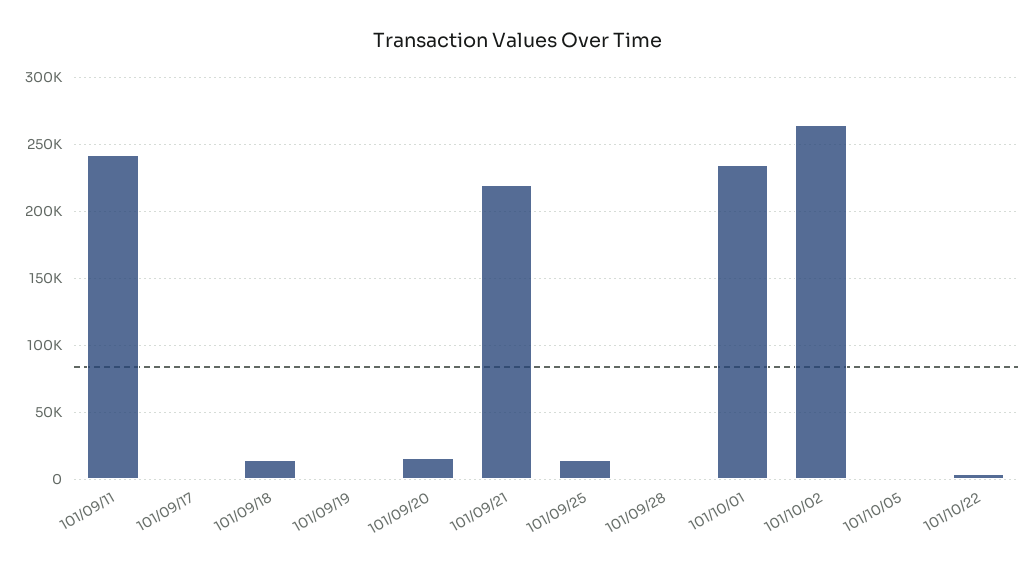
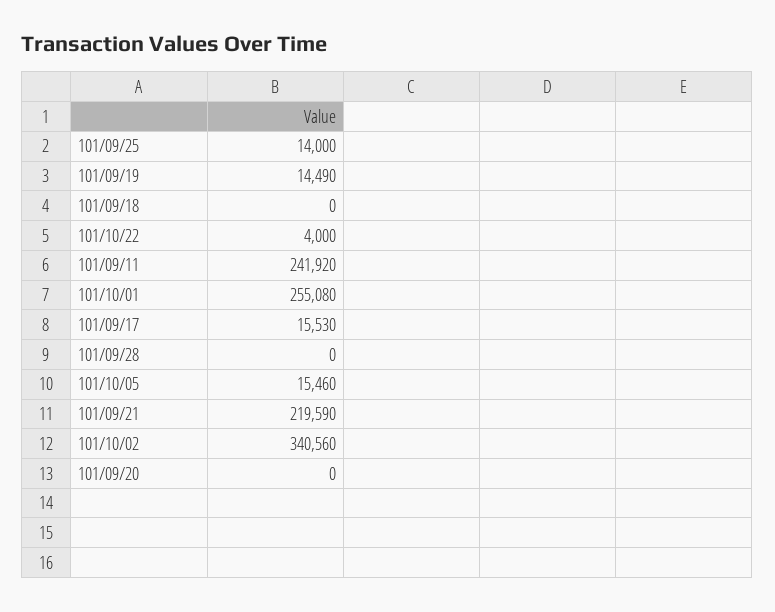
  {
    "101/09/11": 241920,
-   "101/09/17": 0,
+   "101/09/17": 15530,
-   "101/09/18": 15000,
+   "101/09/18": 0,
-   "101/09/19": 0,
+   "101/09/19": 14490,
-   "101/09/20": 15000,
+   "101/09/20": 0,
    "101/09/21": 219590,
    "101/09/25": 14000,
    "101/09/28": 0,
-   "101/10/01": 235000,
+   "101/10/01": 255080,
-   "101/10/02": 265000,
+   "101/10/02": 340560,
-   "101/10/05": 0,
+   "101/10/05": 15460,
    "101/10/22": 4000
  }

